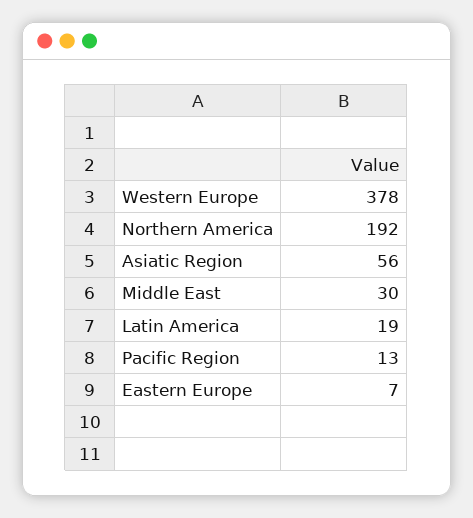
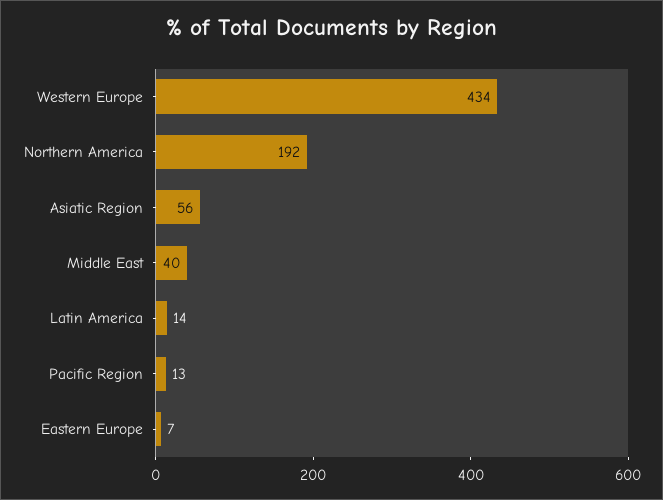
  {
-   "Western Europe": 378,
+   "Western Europe": 434,
    "Northern America": 192,
    "Asiatic Region": 56,
-   "Middle East": 30,
+   "Middle East": 40,
-   "Latin America": 19,
+   "Latin America": 14,
    "Pacific Region": 13,
    "Eastern Europe": 7
  }

